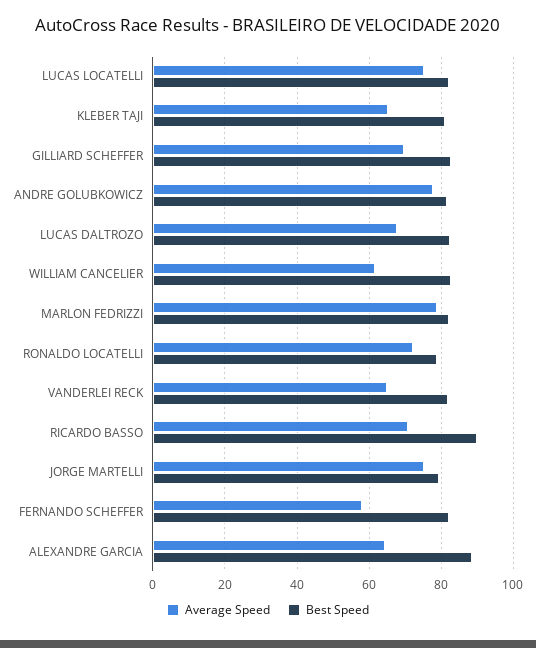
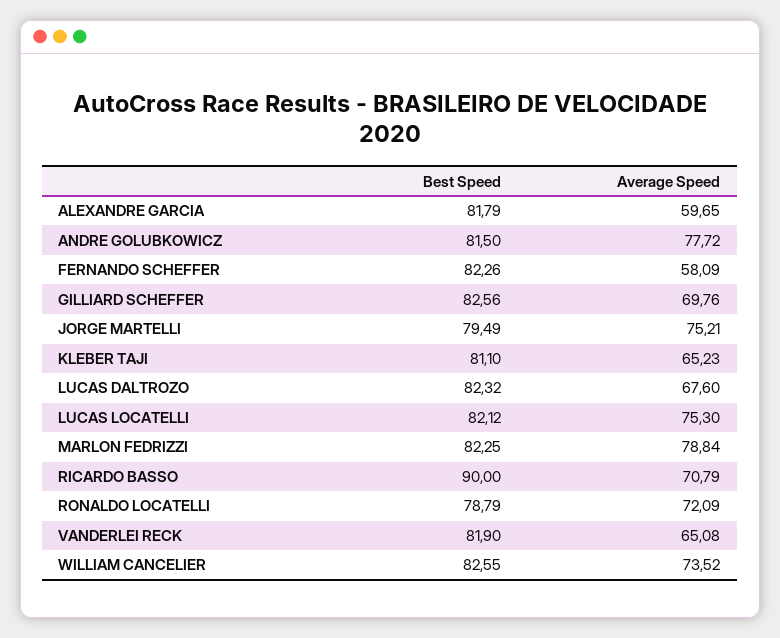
  {
    "Average Speed": {
      "LUCAS LOCATELLI": 75.3,
      "KLEBER TAJI": 65.23,
      "GILLIARD SCHEFFER": 69.76,
      "ANDRE GOLUBKOWICZ": 77.72,
      "LUCAS DALTROZO": 67.6,
-     "WILLIAM CANCELIER": 62,
+     "WILLIAM CANCELIER": 73.52,
      "MARLON FEDRIZZI": 78.84,
      "RONALDO LOCATELLI": 72.09,
      "VANDERLEI RECK": 65.08,
      "RICARDO BASSO": 70.79,
      "JORGE MARTELLI": 75.21,
      "FERNANDO SCHEFFER": 58.09,
-     "ALEXANDRE GARCIA": 64
+     "ALEXANDRE GARCIA": 59.65
    },
    "Best Speed": {
      "LUCAS LOCATELLI": 82.12,
      "KLEBER TAJI": 81.1,
      "GILLIARD SCHEFFER": 82.56,
      "ANDRE GOLUBKOWICZ": 81.5,
      "LUCAS DALTROZO": 82.32,
      "WILLIAM CANCELIER": 82.55,
      "MARLON FEDRIZZI": 82.25,
      "RONALDO LOCATELLI": 78.79,
      "VANDERLEI RECK": 81.9,
      "RICARDO BASSO": 90,
      "JORGE MARTELLI": 79.49,
      "FERNANDO SCHEFFER": 82.26,
-     "ALEXANDRE GARCIA": 88
+     "ALEXANDRE GARCIA": 81.79
    }
  }

